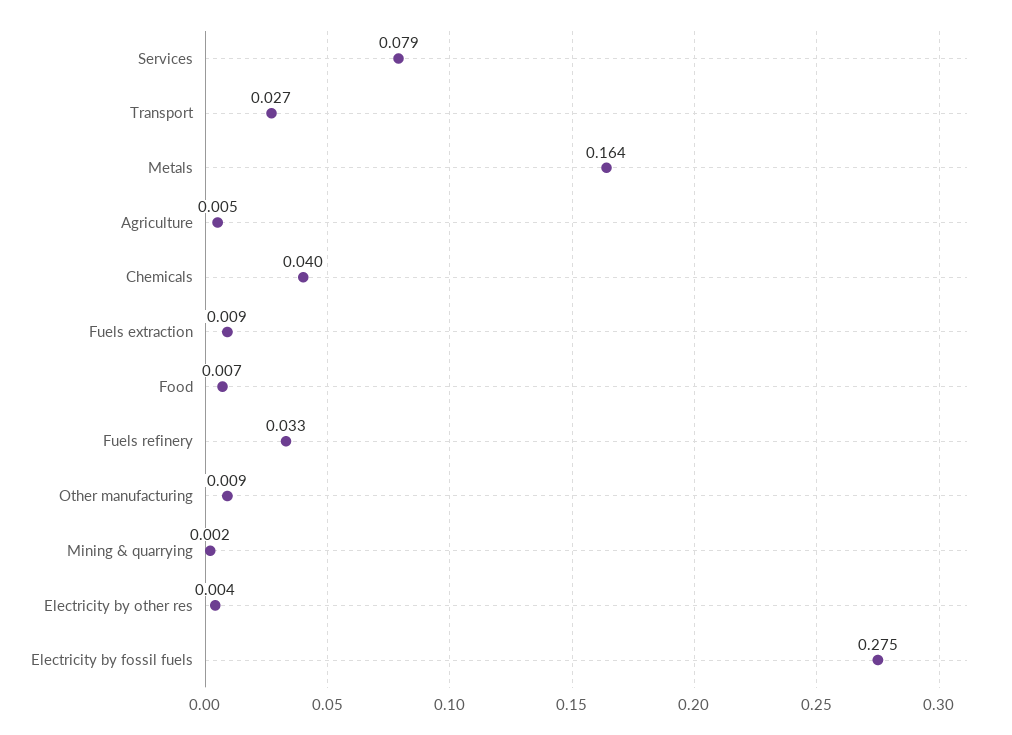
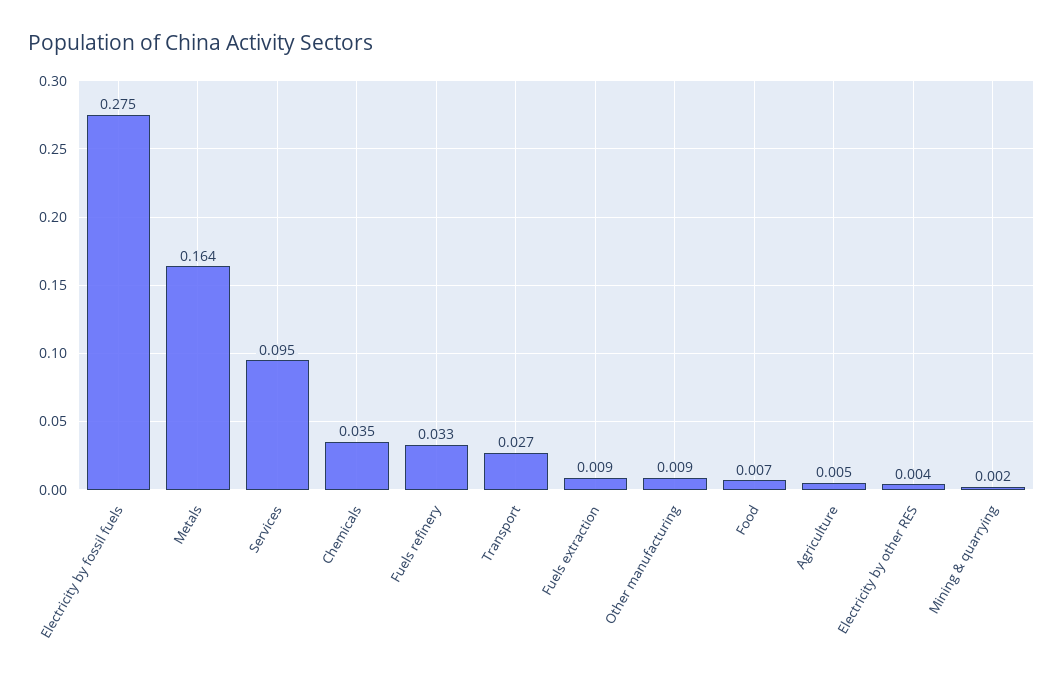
  {
-   "Services": 0.079,
+   "Services": 0.095,
    "Transport": 0.027,
    "Metals": 0.164,
    "Agriculture": 0.005,
-   "Chemicals": 0.04,
+   "Chemicals": 0.035,
    "Fuels extraction": 0.009,
    "Food": 0.007,
    "Fuels refinery": 0.033,
    "Other manufacturing": 0.009,
    "Mining & quarrying": 0.002,
    "Electricity by other res": 0.004,
    "Electricity by fossil fuels": 0.275
  }

